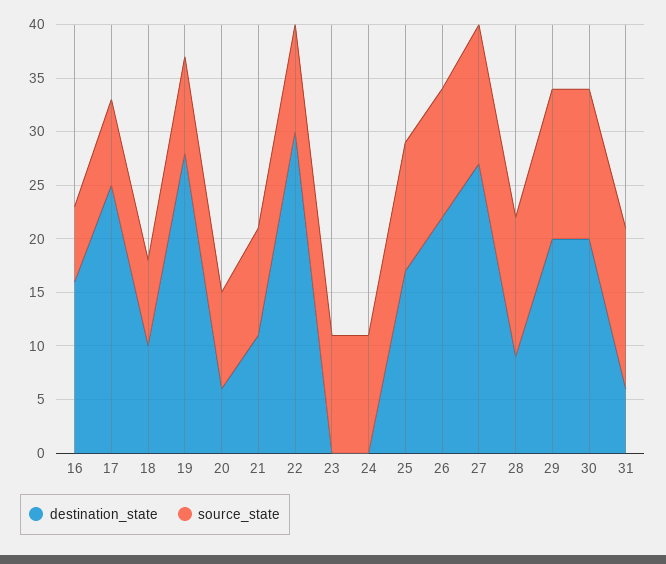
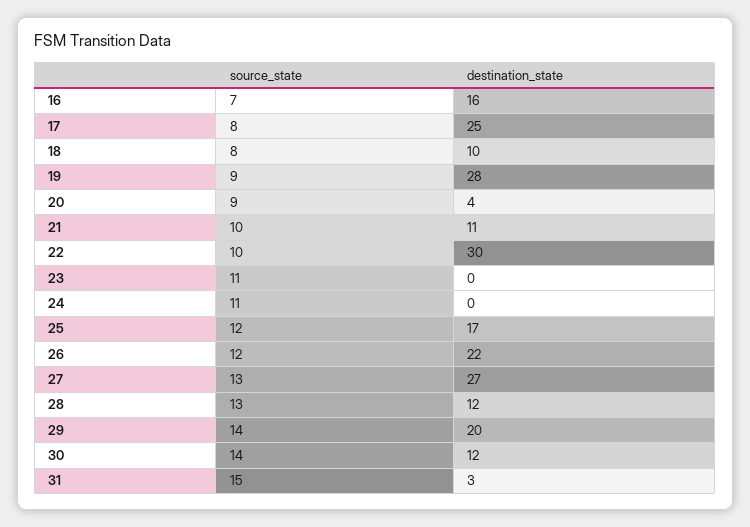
  {
    "destination_state": {
      "16": 16,
      "17": 25,
      "18": 10,
      "19": 28,
-     "20": 6,
+     "20": 4,
      "21": 11,
      "22": 30,
      "23": 0,
      "24": 0,
      "25": 17,
      "26": 22,
      "27": 27,
-     "28": 9,
+     "28": 12,
      "29": 20,
-     "30": 20,
+     "30": 12,
-     "31": 6
+     "31": 3
    },
    "source_state": {
      "16": 7,
      "17": 8,
      "18": 8,
      "19": 9,
      "20": 9,
      "21": 10,
      "22": 10,
      "23": 11,
      "24": 11,
      "25": 12,
      "26": 12,
      "27": 13,
      "28": 13,
      "29": 14,
      "30": 14,
      "31": 15
    }
  }

